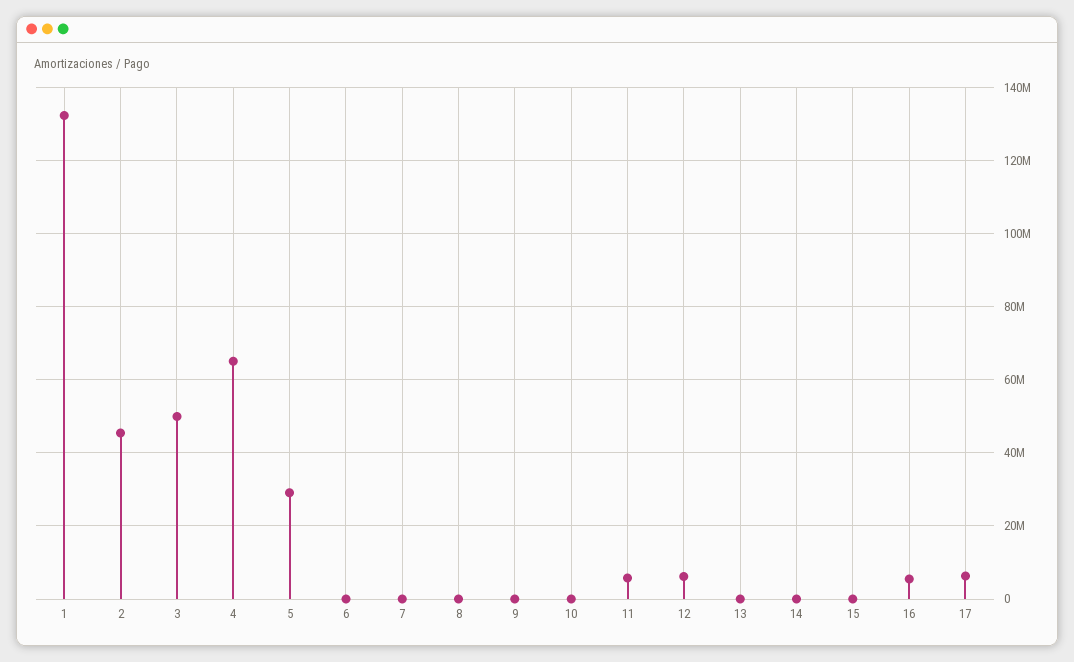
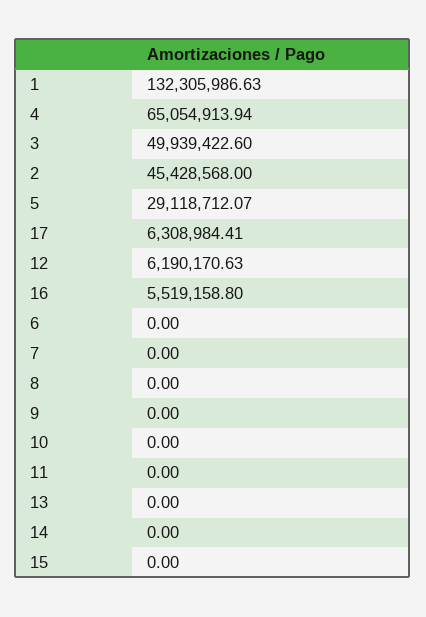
  {
    "1": 132305986.63,
    "2": 45428568,
    "3": 49939422.6,
    "4": 65054913.94,
    "5": 29118712.07,
    "6": 0,
    "7": 0,
    "8": 0,
    "9": 0,
    "10": 0,
-   "11": 6000000,
+   "11": 0,
    "12": 6190170.63,
    "13": 0,
    "14": 0,
    "15": 0,
    "16": 5519158.8,
    "17": 6308984.41
  }

